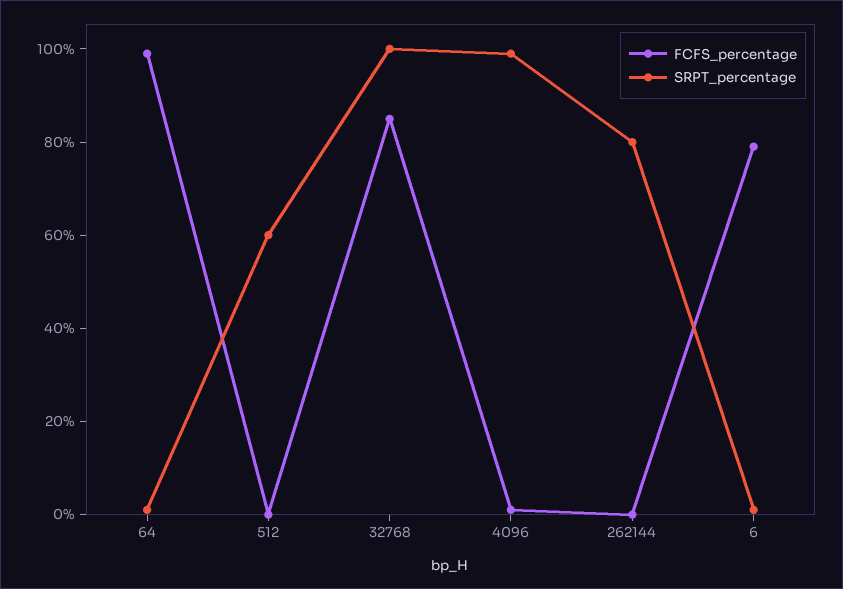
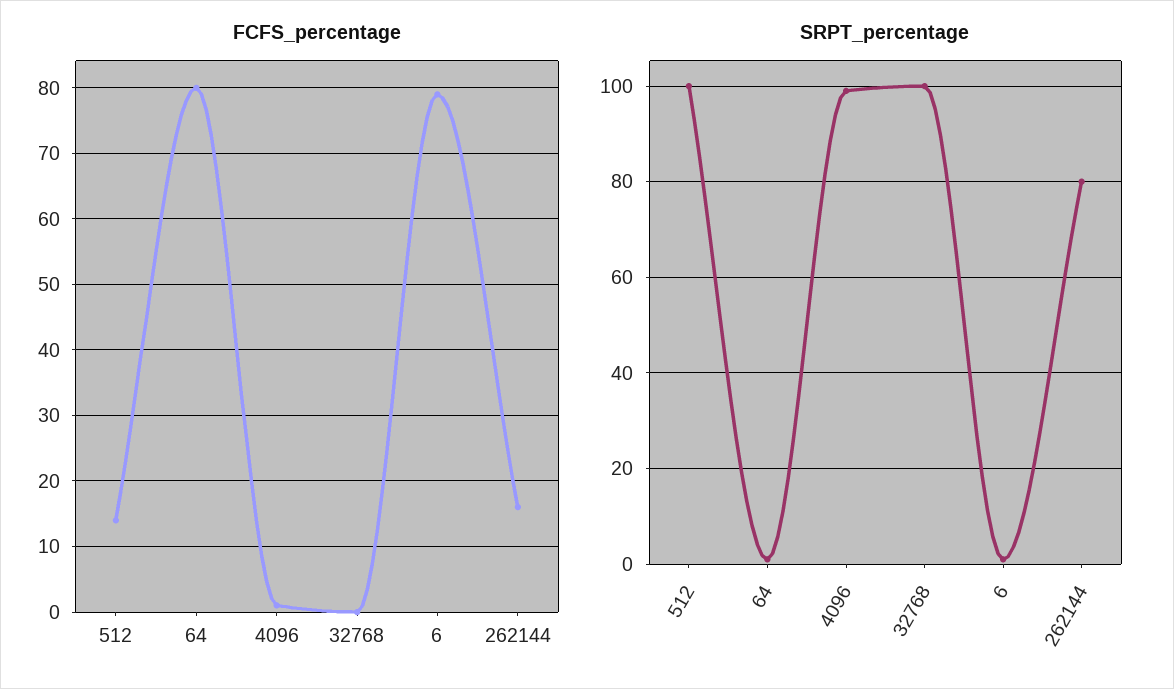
  {
    "FCFS_percentage": {
-     "64": 100,
+     "64": 80,
-     "512": 0,
+     "512": 14,
-     "32768": 85,
+     "32768": 0,
      "4096": 1,
-     "262144": 0,
+     "262144": 16,
      "6": 79
    },
    "SRPT_percentage": {
      "64": 0,
-     "512": 60,
+     "512": 100,
      "32768": 100,
      "4096": 100,
      "262144": 80,
      "6": 0
    }
  }

